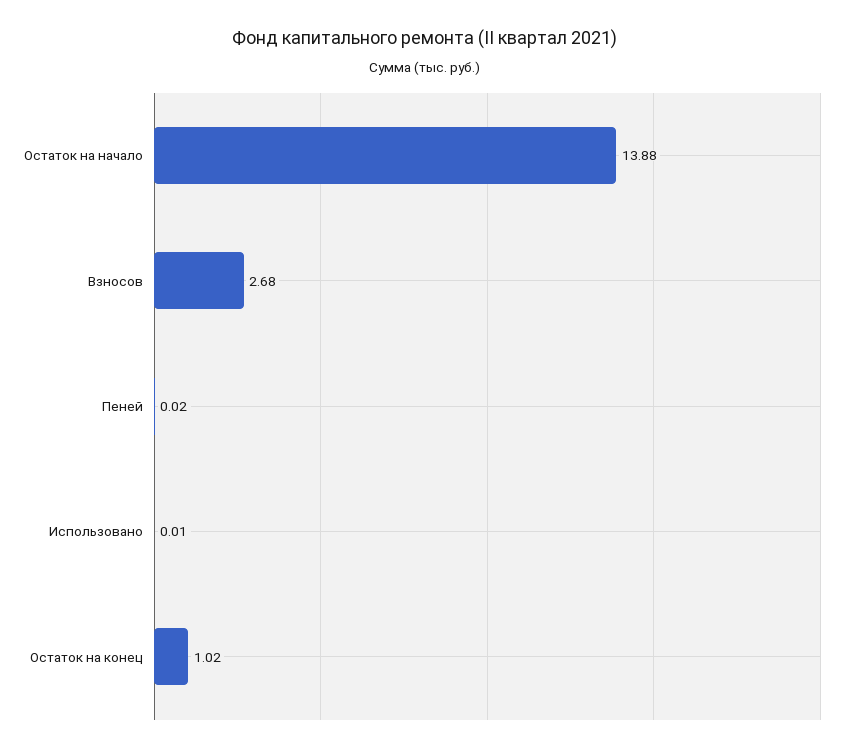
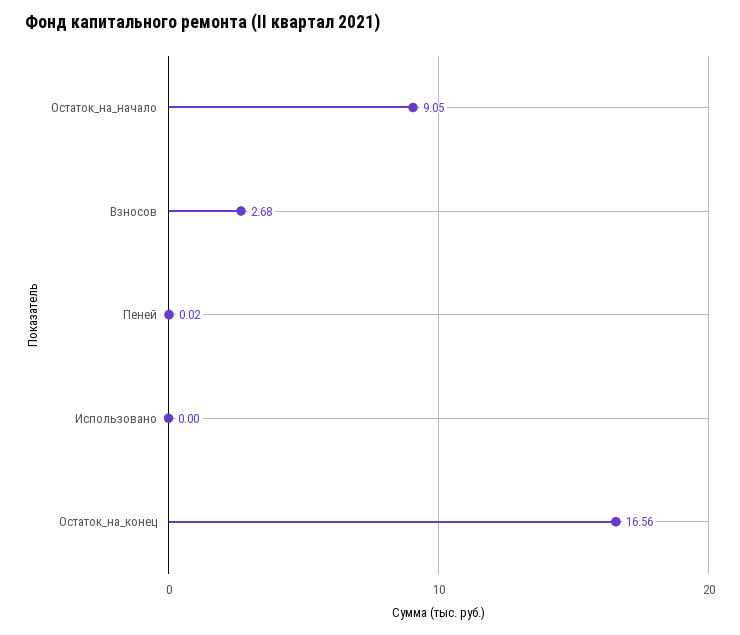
  {
-   "Остаток на начало": 13.88,
+   "Остаток на начало": 9.05,
    "Взносов": 2.68,
    "Пеней": 0.02,
-   "Использовано": 0.01,
+   "Использовано": 0,
-   "Остаток на конец": 1.02
+   "Остаток на конец": 16.56
  }

